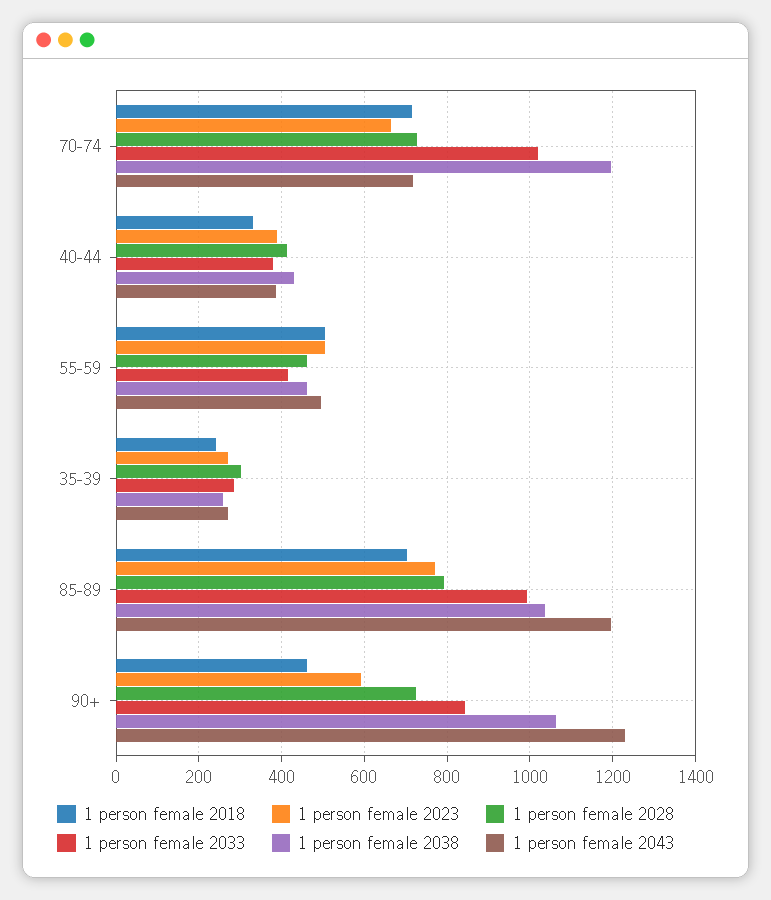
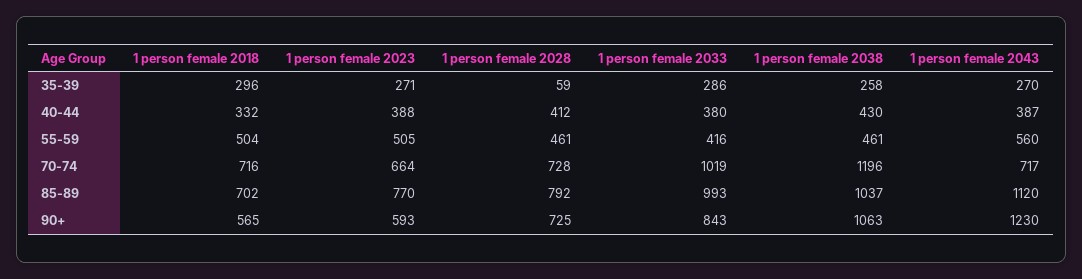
  {
    "1 person female 2018": {
      "70-74": 716,
      "40-44": 332,
      "55-59": 504,
-     "35-39": 240,
+     "35-39": 296,
      "85-89": 702,
-     "90+": 460
+     "90+": 565
    },
    "1 person female 2023": {
      "70-74": 664,
      "40-44": 388,
      "55-59": 505,
      "35-39": 271,
      "85-89": 770,
      "90+": 593
    },
    "1 person female 2028": {
      "70-74": 728,
      "40-44": 412,
      "55-59": 461,
-     "35-39": 300,
+     "35-39": 59,
      "85-89": 792,
      "90+": 725
    },
    "1 person female 2033": {
      "70-74": 1019,
      "40-44": 380,
      "55-59": 416,
      "35-39": 286,
      "85-89": 993,
      "90+": 843
    },
    "1 person female 2038": {
      "70-74": 1196,
      "40-44": 430,
      "55-59": 461,
      "35-39": 258,
      "85-89": 1037,
      "90+": 1063
    },
    "1 person female 2043": {
      "70-74": 717,
      "40-44": 387,
-     "55-59": 500,
+     "55-59": 560,
      "35-39": 270,
-     "85-89": 1200,
+     "85-89": 1120,
      "90+": 1230
    }
  }

